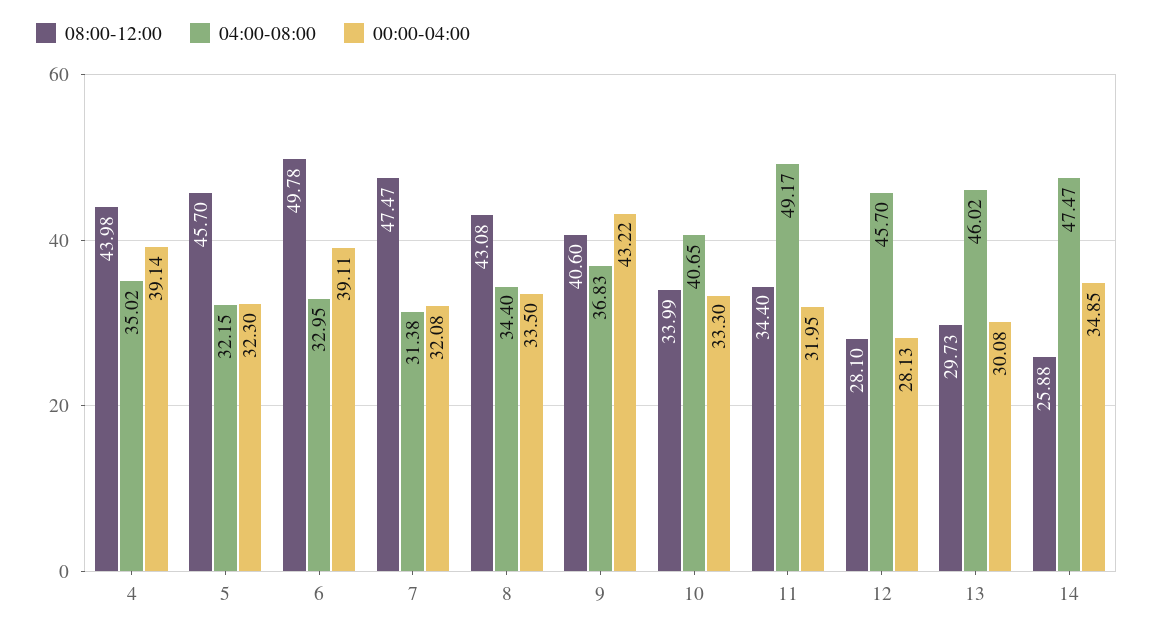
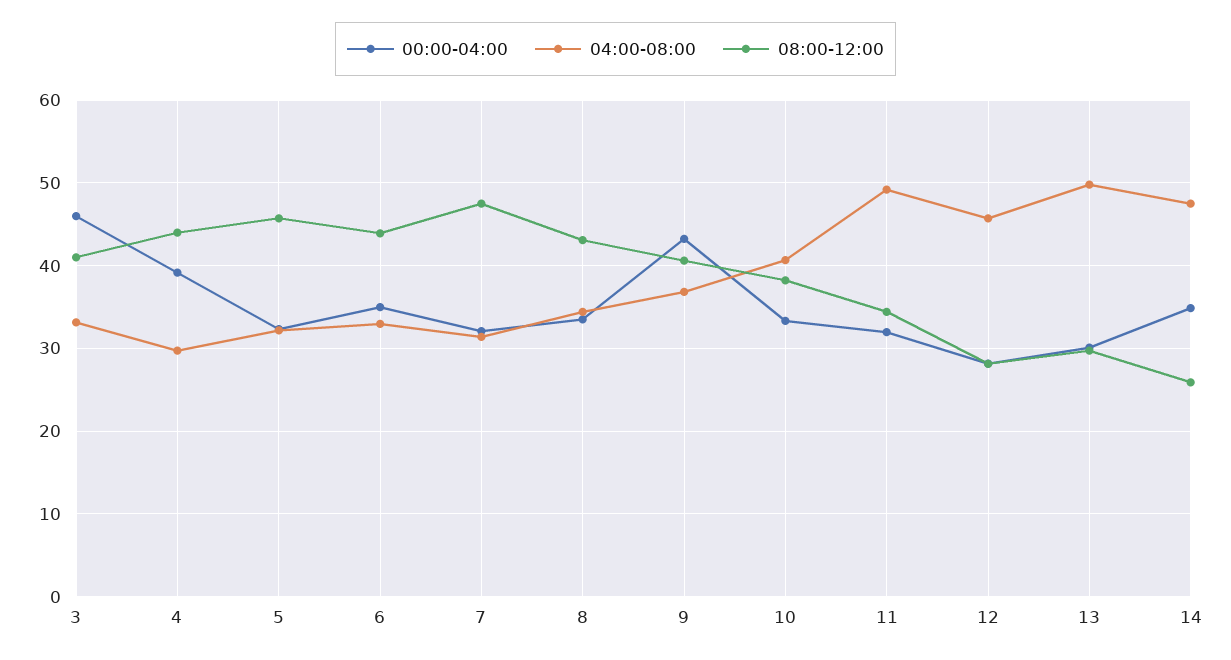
  {
    "08:00-12:00": {
      "4": 43.98,
      "5": 45.7,
-     "6": 49.78,
+     "6": 44,
      "7": 47.47,
      "8": 43.08,
      "9": 40.6,
-     "10": 33.99,
+     "10": 38,
      "11": 34.4,
      "12": 28.1,
      "13": 29.73,
-     "14": 25.88
+     "14": 25.88,
+     "3": 41
    },
    "04:00-08:00": {
-     "4": 35.02,
+     "4": 30,
      "5": 32.15,
      "6": 32.95,
      "7": 31.38,
      "8": 34.4,
      "9": 36.83,
      "10": 40.65,
      "11": 49.17,
      "12": 45.7,
-     "13": 46.02,
+     "13": 50,
-     "14": 47.47
+     "14": 47.47,
+     "3": 33
    },
    "00:00-04:00": {
      "4": 39.14,
      "5": 32.3,
-     "6": 39.11,
+     "6": 35,
      "7": 32.08,
      "8": 33.5,
      "9": 43.22,
      "10": 33.3,
      "11": 31.95,
      "12": 28.13,
      "13": 30.08,
-     "14": 34.85
+     "14": 34.85,
+     "3": 46
    }
  }

